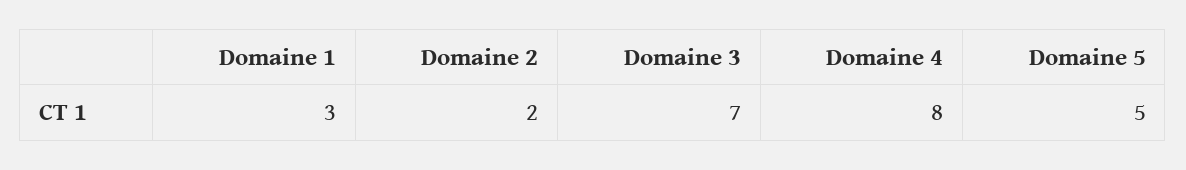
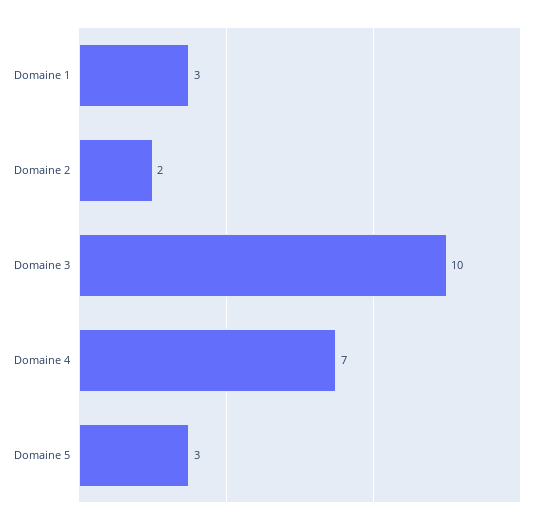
  {
    "Domaine 1": 3,
    "Domaine 2": 2,
-   "Domaine 3": 7,
+   "Domaine 3": 10,
-   "Domaine 4": 8,
+   "Domaine 4": 7,
-   "Domaine 5": 5
+   "Domaine 5": 3
  }

